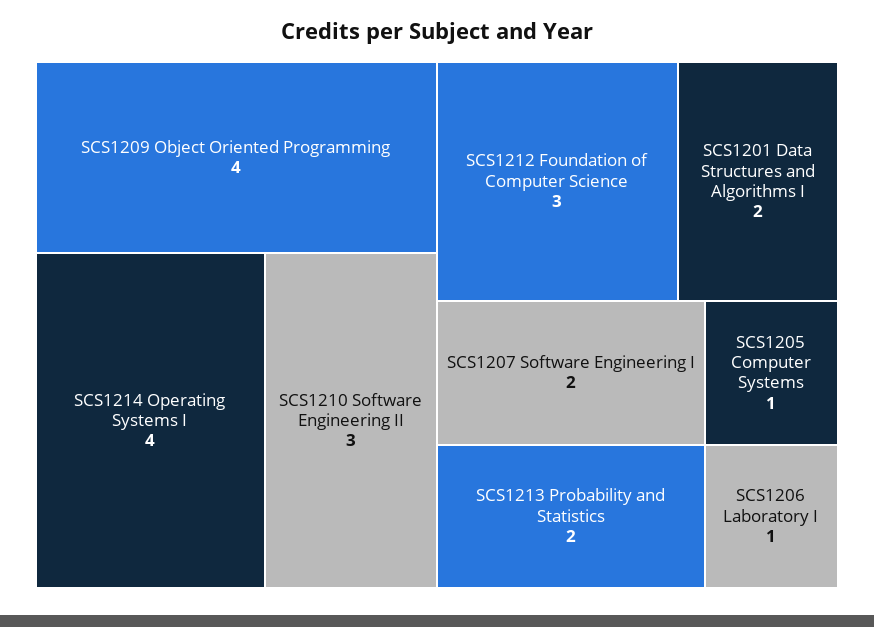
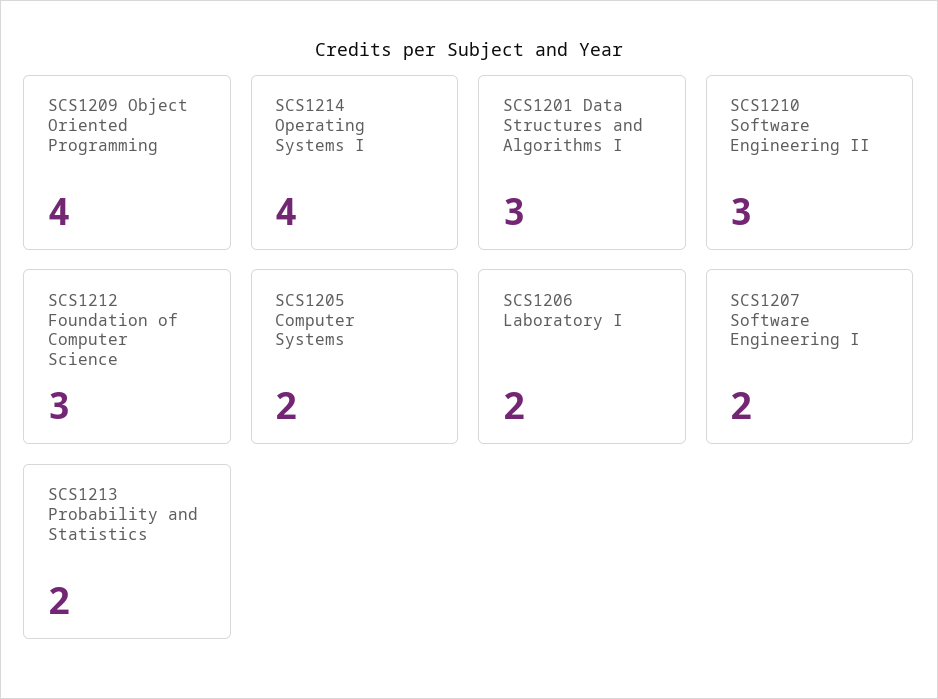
  {
    "SCS1209 Object Oriented Programming": 4,
    "SCS1214 Operating Systems I": 4,
    "SCS1210 Software Engineering II": 3,
    "SCS1212 Foundation of Computer Science": 3,
-   "SCS1201 Data Structures and Algorithms I": 2,
+   "SCS1201 Data Structures and Algorithms I": 3,
    "SCS1207 Software Engineering I": 2,
    "SCS1213 Probability and Statistics": 2,
-   "SCS1205 Computer Systems": 1,
+   "SCS1205 Computer Systems": 2,
-   "SCS1206 Laboratory I": 1
+   "SCS1206 Laboratory I": 2
  }

